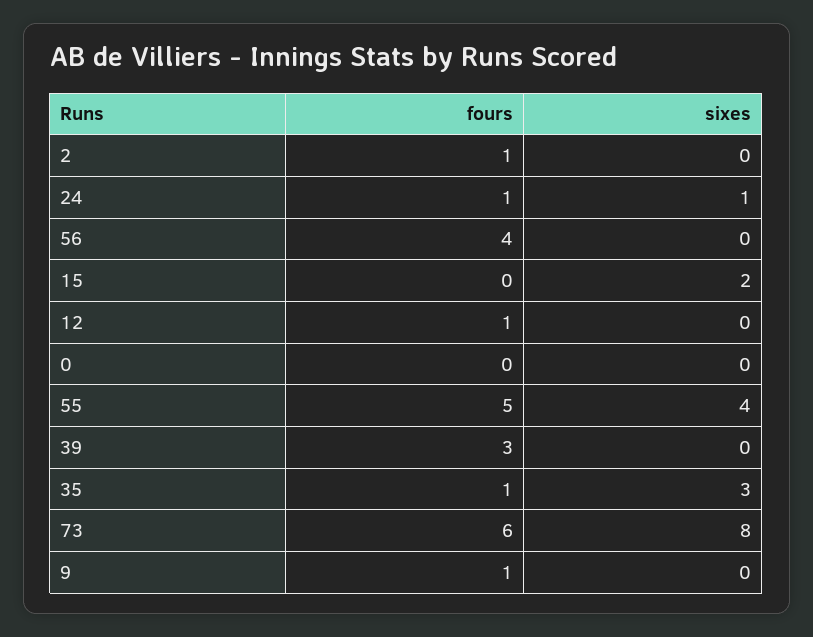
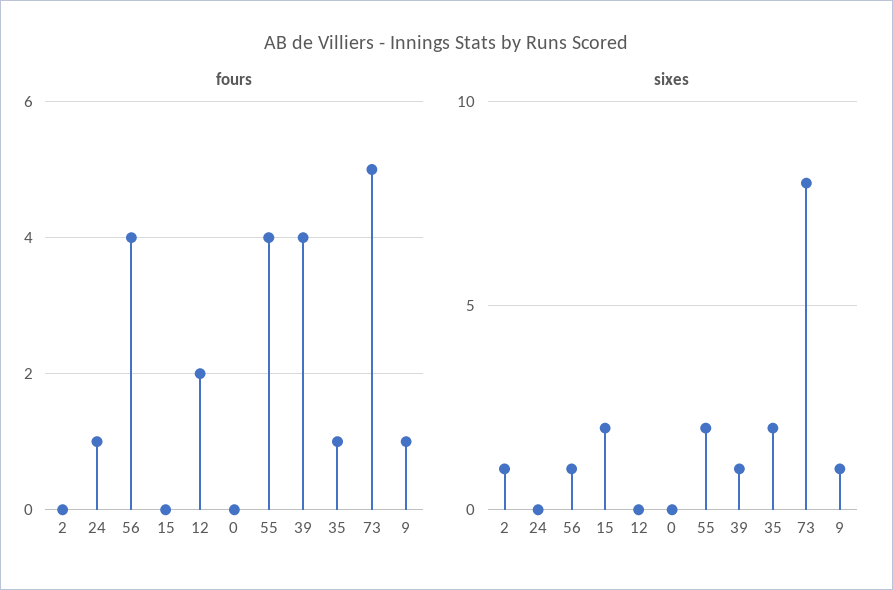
  {
    "fours": {
-     "2": 1,
+     "2": 0,
      "24": 1,
      "56": 4,
      "15": 0,
-     "12": 1,
+     "12": 2,
      "0": 0,
-     "55": 5,
+     "55": 4,
-     "39": 3,
+     "39": 4,
      "35": 1,
-     "73": 6,
+     "73": 5,
      "9": 1
    },
    "sixes": {
-     "2": 0,
+     "2": 1,
-     "24": 1,
+     "24": 0,
-     "56": 0,
+     "56": 1,
      "15": 2,
      "12": 0,
      "0": 0,
-     "55": 4,
+     "55": 2,
-     "39": 0,
+     "39": 1,
-     "35": 3,
+     "35": 2,
      "73": 8,
-     "9": 0
+     "9": 1
    }
  }

